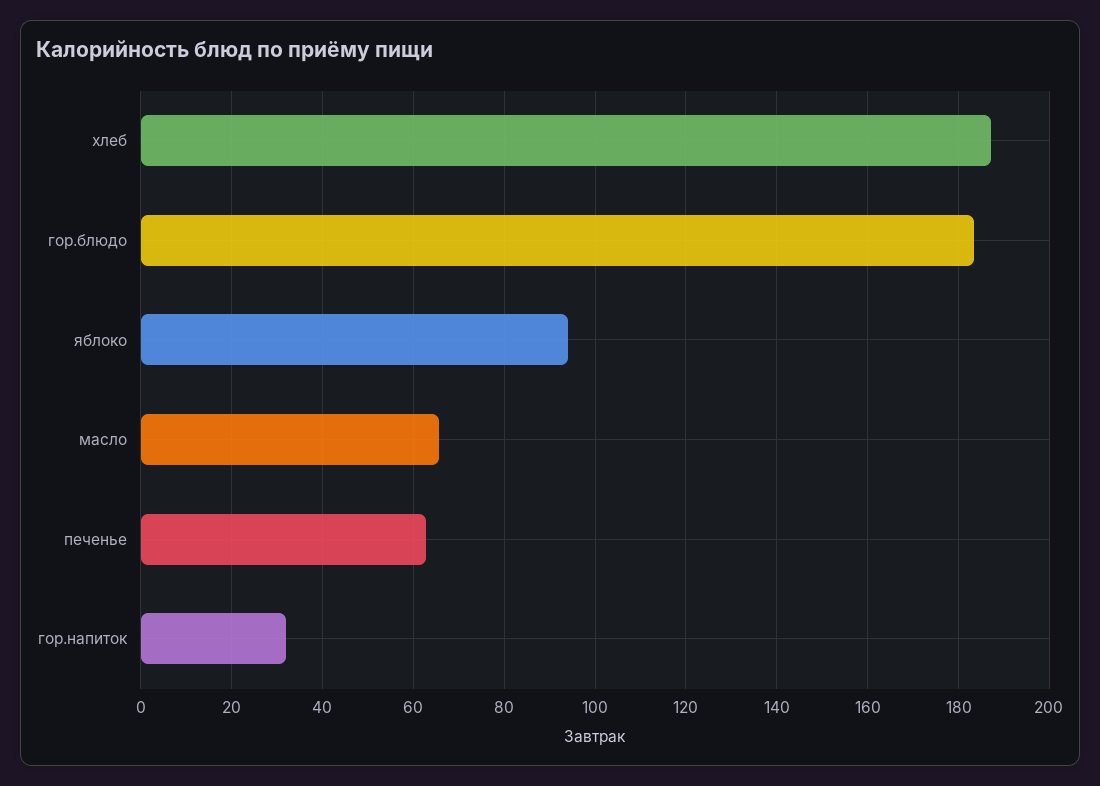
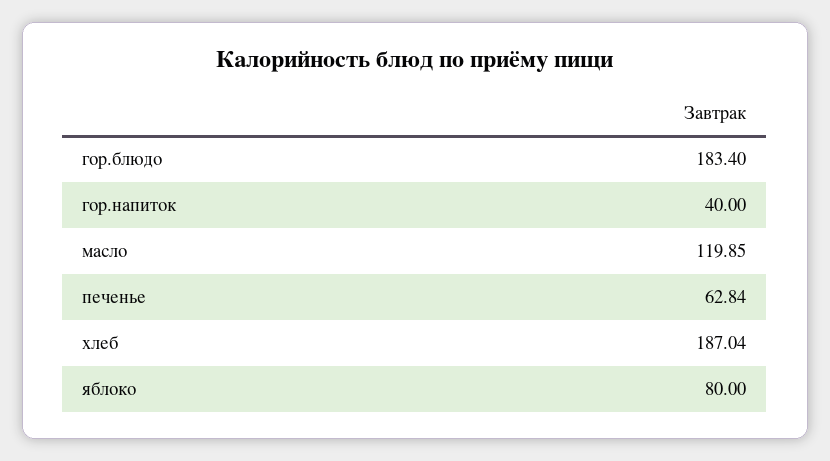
  {
    "хлеб": 187.04,
    "гор.блюдо": 183.4,
-   "яблоко": 94,
+   "яблоко": 80,
-   "масло": 66,
+   "масло": 119.85,
    "печенье": 62.84,
-   "гор.напиток": 32
+   "гор.напиток": 40
  }

